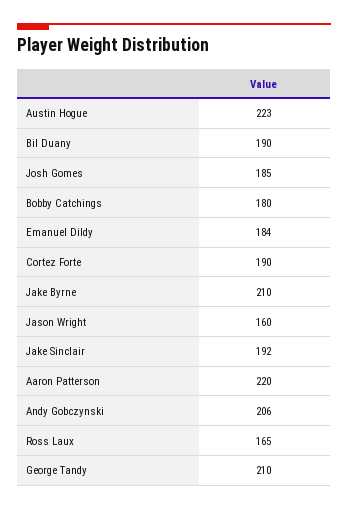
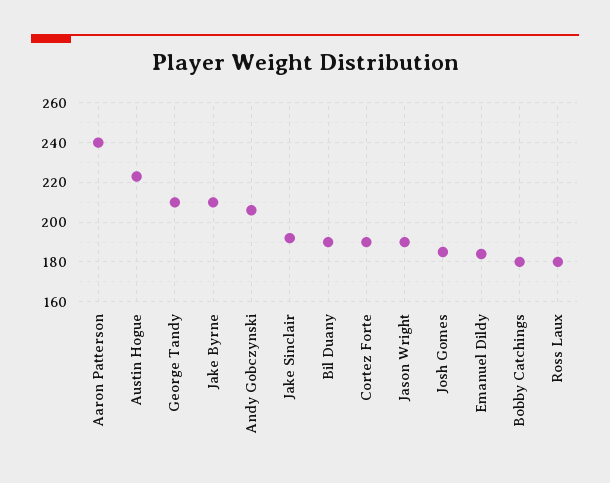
  {
    "Austin Hogue": 223,
    "Bil Duany": 190,
    "Josh Gomes": 185,
    "Bobby Catchings": 180,
    "Emanuel Dildy": 184,
    "Cortez Forte": 190,
    "Jake Byrne": 210,
-   "Jason Wright": 160,
+   "Jason Wright": 190,
    "Jake Sinclair": 192,
-   "Aaron Patterson": 220,
+   "Aaron Patterson": 240,
    "Andy Gobczynski": 206,
-   "Ross Laux": 165,
+   "Ross Laux": 180,
    "George Tandy": 210
  }

